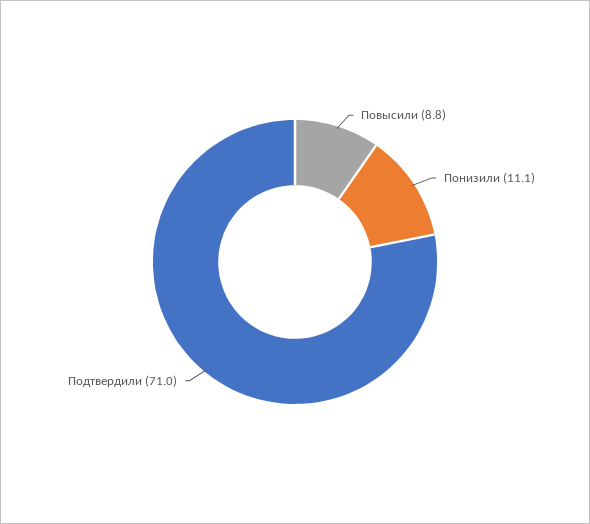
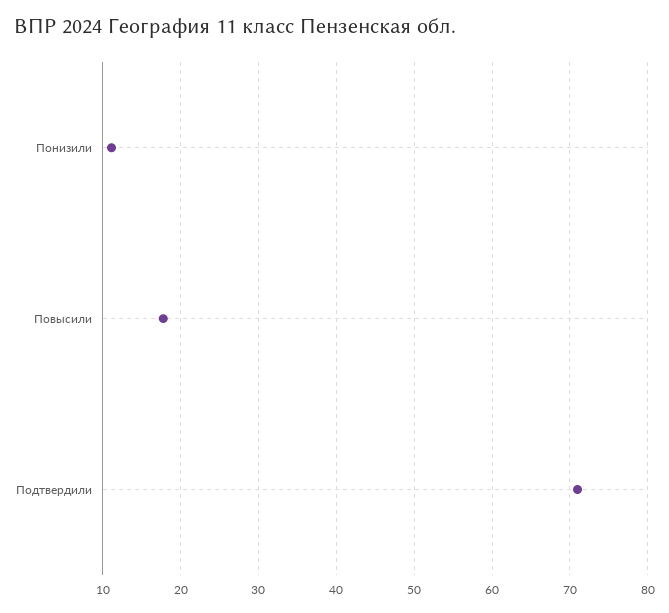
  {
-   "Повысили": 8.8,
+   "Повысили": 18,
    "Понизили": 11.1,
    "Подтвердили": 71
  }

